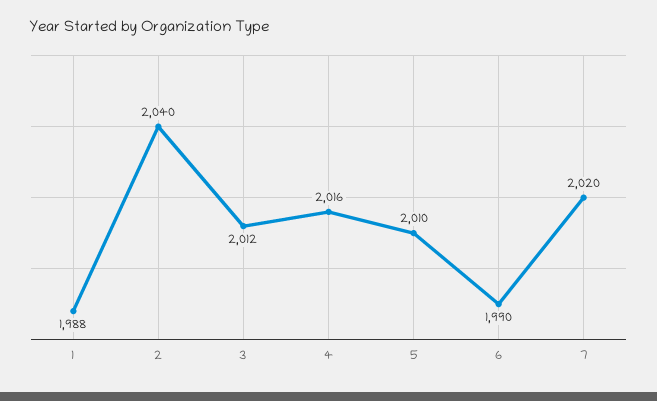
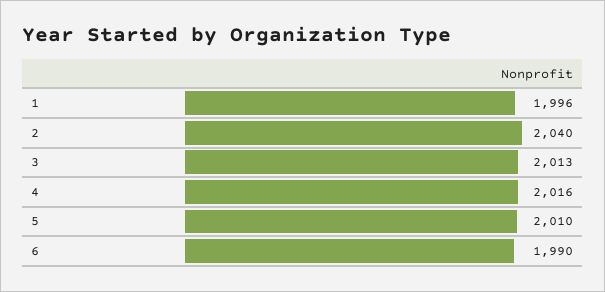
  {
-   "1": 1988,
+   "1": 1996,
    "2": 2040,
-   "3": 2012,
+   "3": 2013,
    "4": 2016,
    "5": 2010,
-   "6": 1990,
+   "6": 1990
-   "7": 2020
  }

